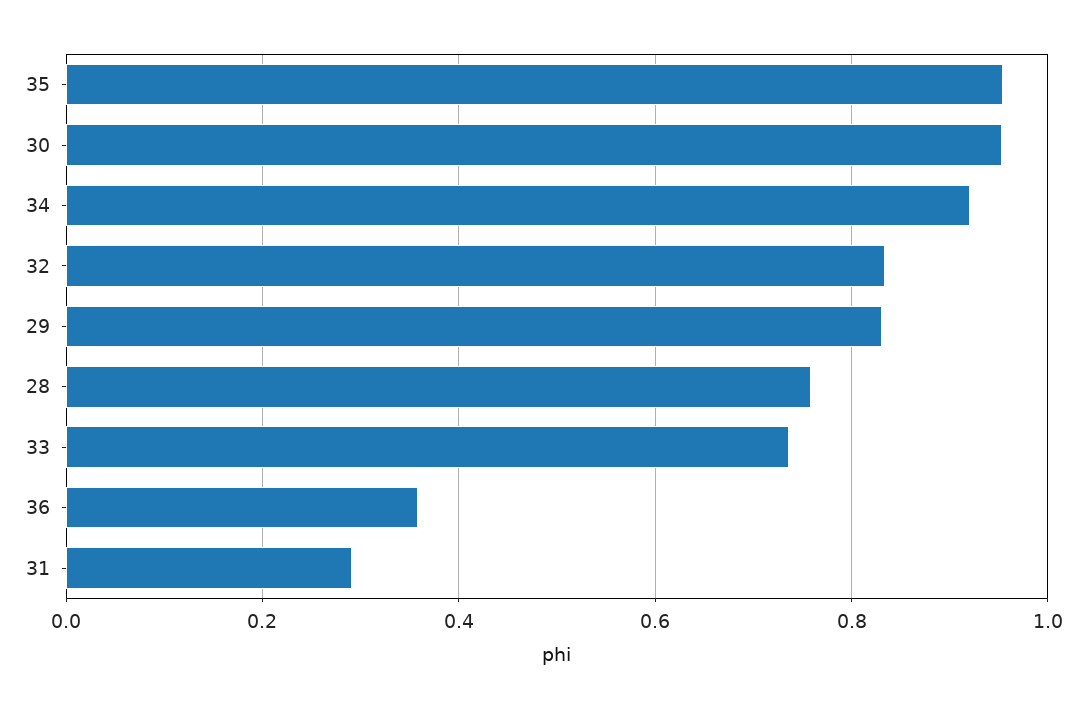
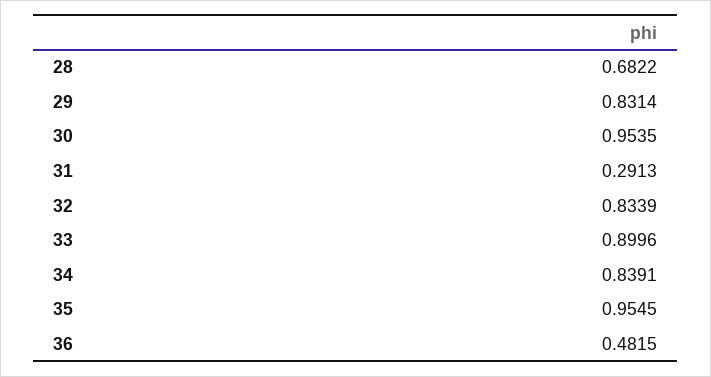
  {
    "35": 0.9545,
    "30": 0.9535,
-   "34": 0.92,
+   "34": 0.8391,
    "32": 0.8339,
    "29": 0.8314,
-   "28": 0.76,
+   "28": 0.6822,
-   "33": 0.74,
+   "33": 0.8996,
-   "36": 0.36,
+   "36": 0.4815,
    "31": 0.2913
  }

